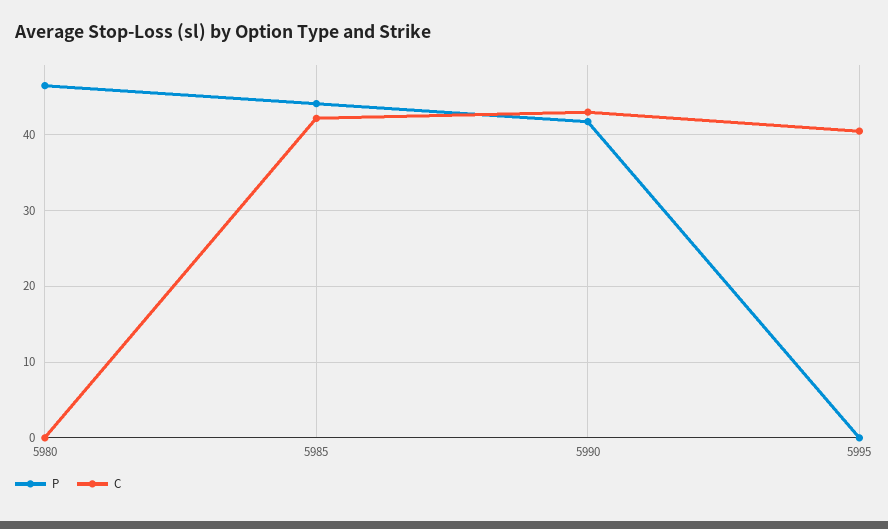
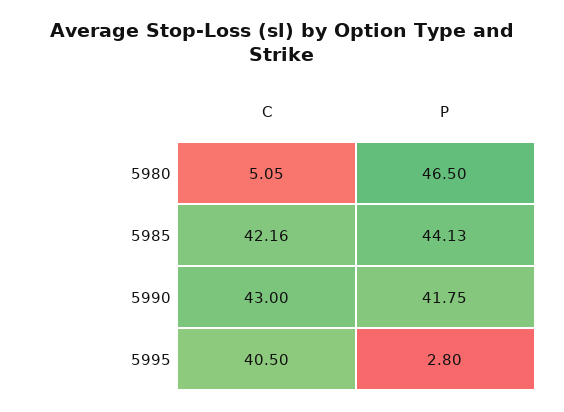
  {
    "P": {
      "5980": 46.5,
      "5985": 44.13,
      "5990": 41.75,
-     "5995": 0
+     "5995": 2.8
    },
    "C": {
-     "5980": 0,
+     "5980": 5.05,
      "5985": 42.16,
      "5990": 43,
      "5995": 40.5
    }
  }

